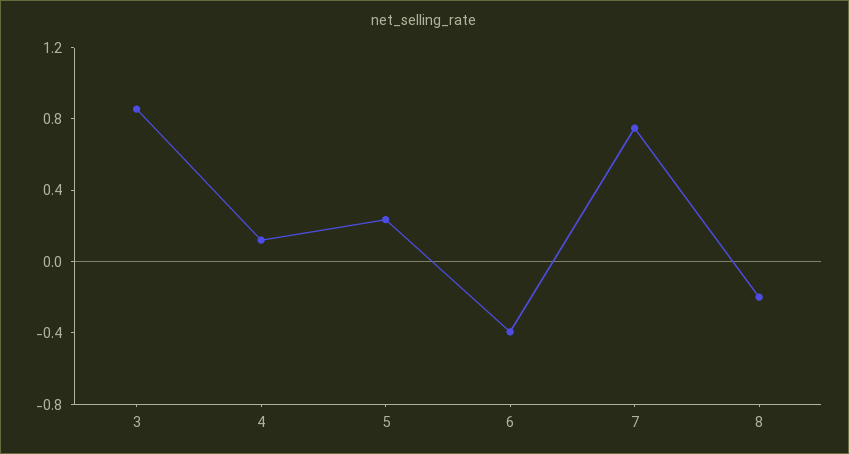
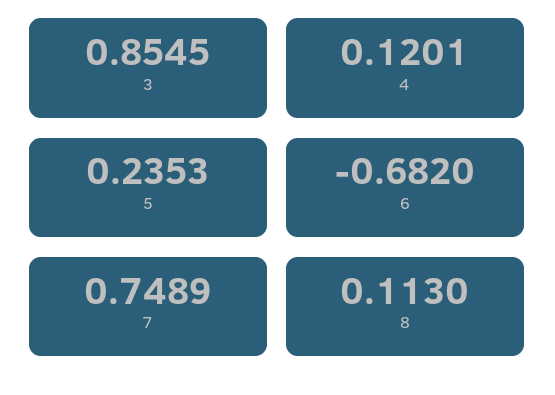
  {
    "3": 0.8545,
    "4": 0.1201,
    "5": 0.2353,
-   "6": -0.4,
+   "6": -0.682,
    "7": 0.7489,
-   "8": -0.2
+   "8": 0.113
  }

